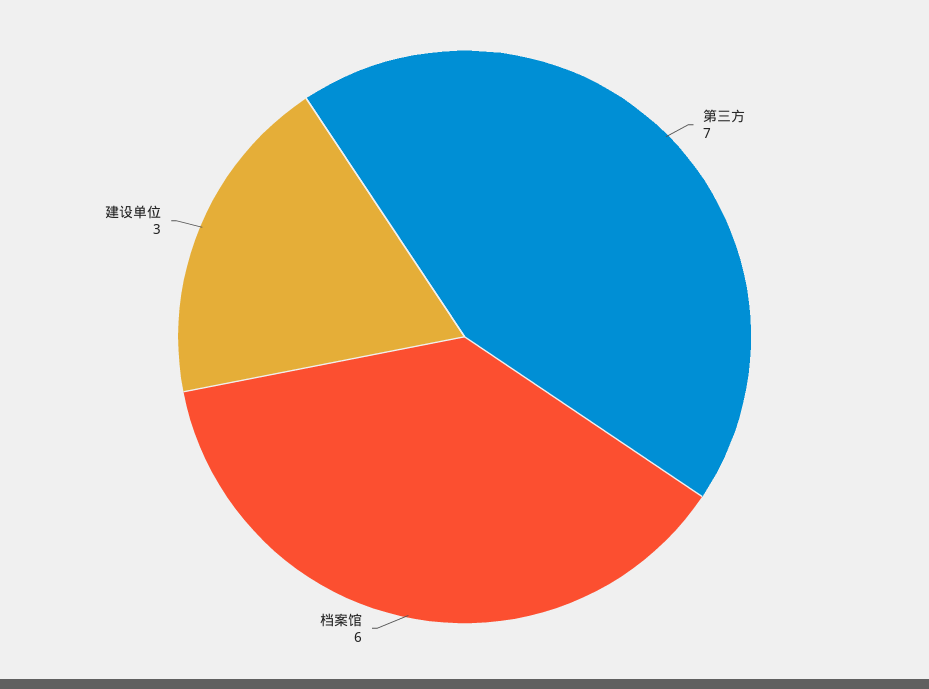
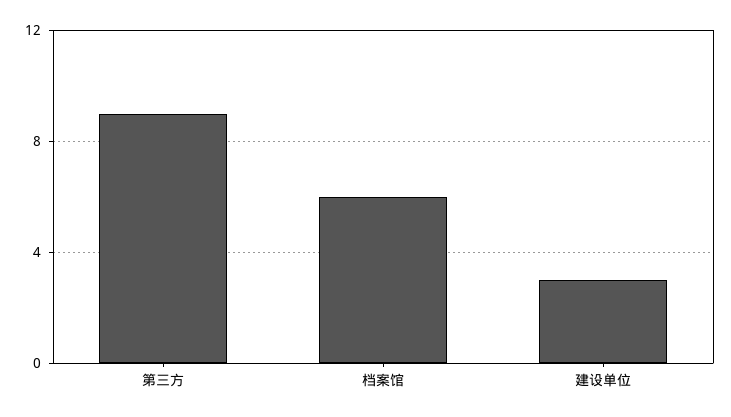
  {
-   "第三方": 7,
+   "第三方": 9,
    "档案馆": 6,
    "建设单位": 3
  }

